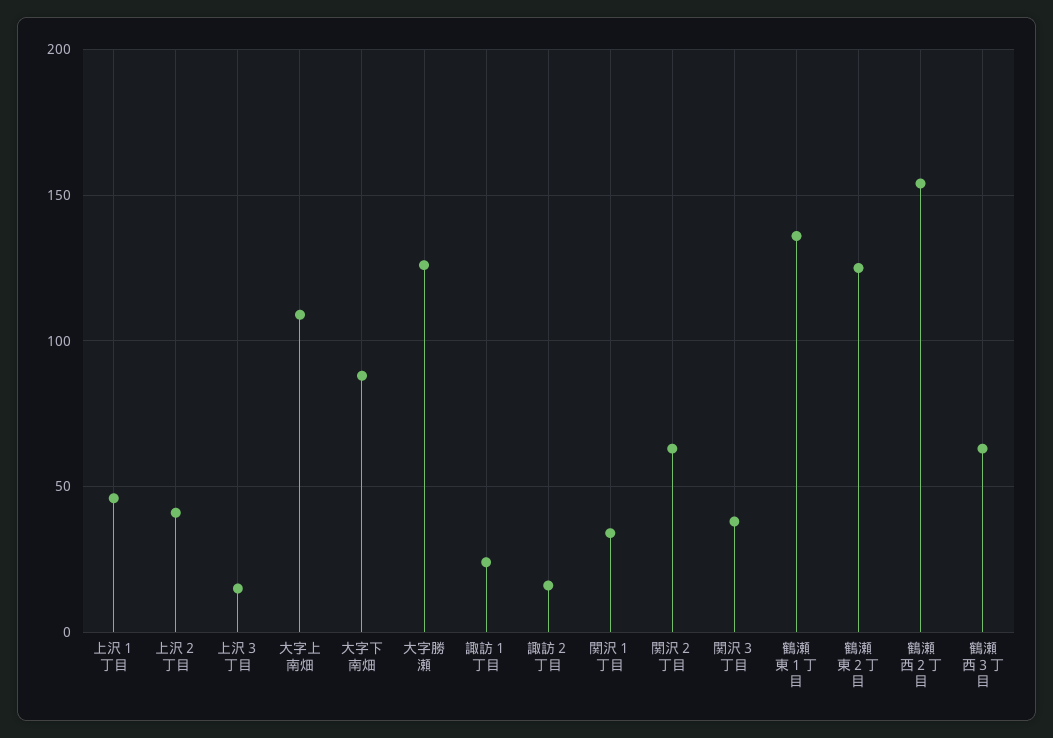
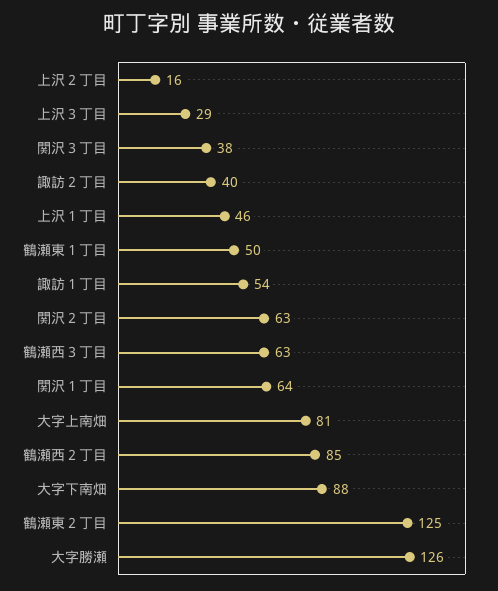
  {
    "上沢１丁目": 46,
-   "上沢２丁目": 40,
+   "上沢２丁目": 16,
-   "上沢３丁目": 15,
+   "上沢３丁目": 29,
-   "大字上南畑": 110,
+   "大字上南畑": 81,
    "大字下南畑": 88,
    "大字勝瀬": 126,
-   "諏訪１丁目": 25,
+   "諏訪１丁目": 54,
-   "諏訪２丁目": 15,
+   "諏訪２丁目": 40,
-   "関沢１丁目": 35,
+   "関沢１丁目": 64,
    "関沢２丁目": 63,
    "関沢３丁目": 38,
-   "鶴瀬東１丁目": 135,
+   "鶴瀬東１丁目": 50,
    "鶴瀬東２丁目": 125,
-   "鶴瀬西２丁目": 155,
+   "鶴瀬西２丁目": 85,
    "鶴瀬西３丁目": 63
  }

